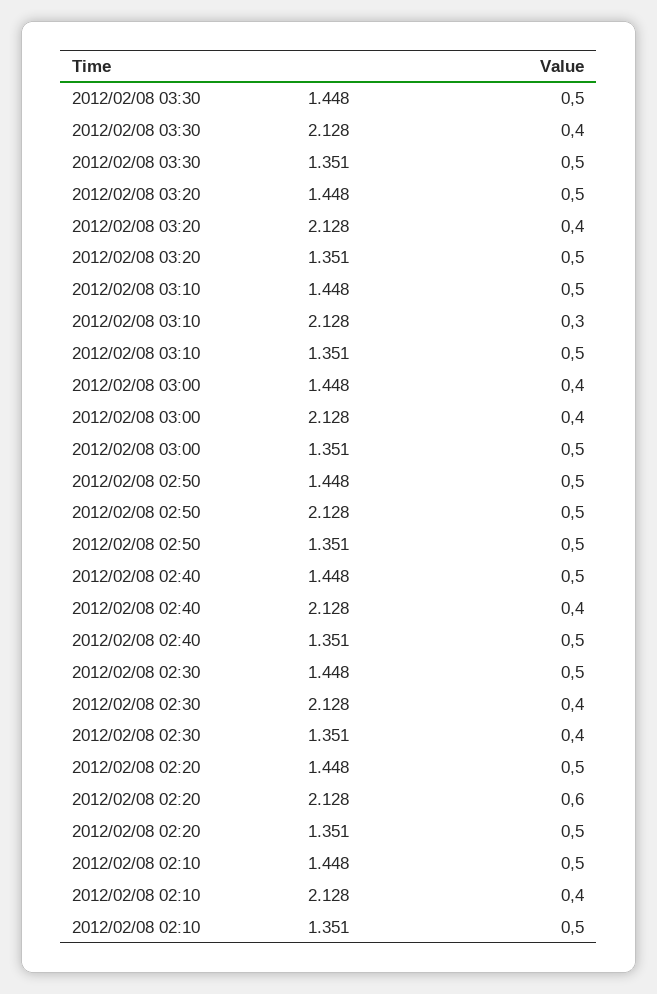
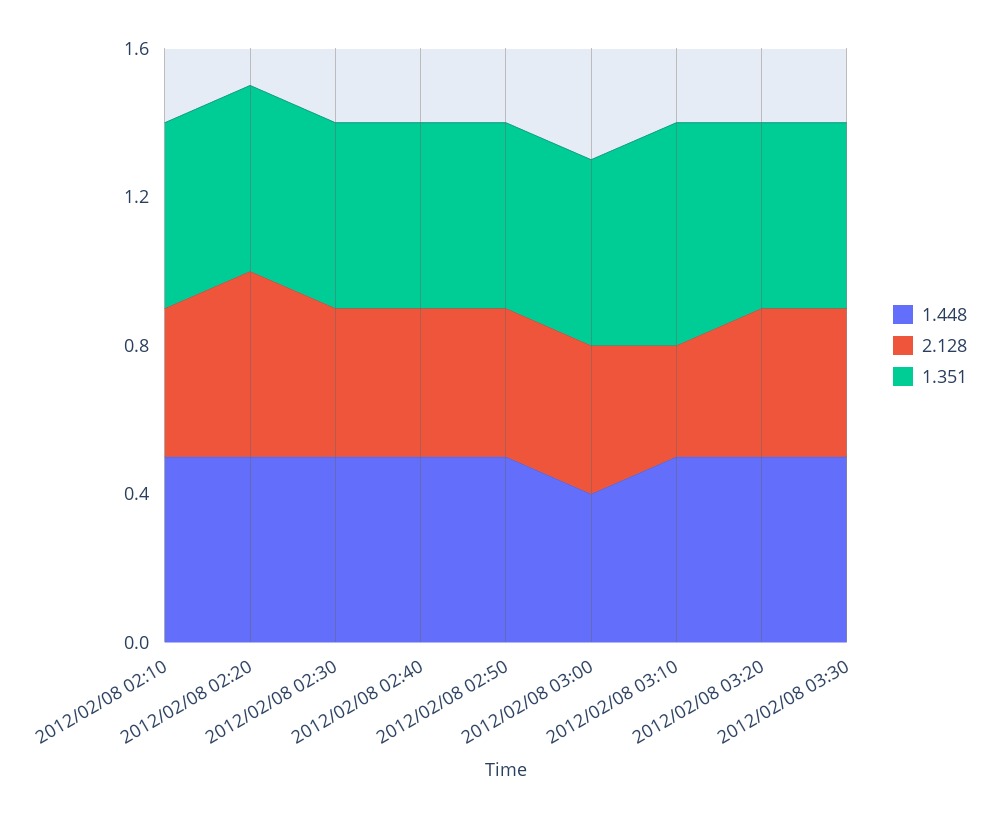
  {
    "1.448": {
      "2012/02/08 03:30": 0.5,
      "2012/02/08 03:20": 0.5,
      "2012/02/08 03:10": 0.5,
      "2012/02/08 03:00": 0.4,
      "2012/02/08 02:50": 0.5,
      "2012/02/08 02:40": 0.5,
      "2012/02/08 02:30": 0.5,
      "2012/02/08 02:20": 0.5,
      "2012/02/08 02:10": 0.5
    },
    "2.128": {
      "2012/02/08 03:30": 0.4,
      "2012/02/08 03:20": 0.4,
      "2012/02/08 03:10": 0.3,
      "2012/02/08 03:00": 0.4,
-     "2012/02/08 02:50": 0.5,
+     "2012/02/08 02:50": 0.4,
      "2012/02/08 02:40": 0.4,
      "2012/02/08 02:30": 0.4,
-     "2012/02/08 02:20": 0.6,
+     "2012/02/08 02:20": 0.5,
      "2012/02/08 02:10": 0.4
    },
    "1.351": {
      "2012/02/08 03:30": 0.5,
      "2012/02/08 03:20": 0.5,
-     "2012/02/08 03:10": 0.5,
+     "2012/02/08 03:10": 0.6,
      "2012/02/08 03:00": 0.5,
      "2012/02/08 02:50": 0.5,
      "2012/02/08 02:40": 0.5,
-     "2012/02/08 02:30": 0.4,
+     "2012/02/08 02:30": 0.5,
      "2012/02/08 02:20": 0.5,
      "2012/02/08 02:10": 0.5
    }
  }

